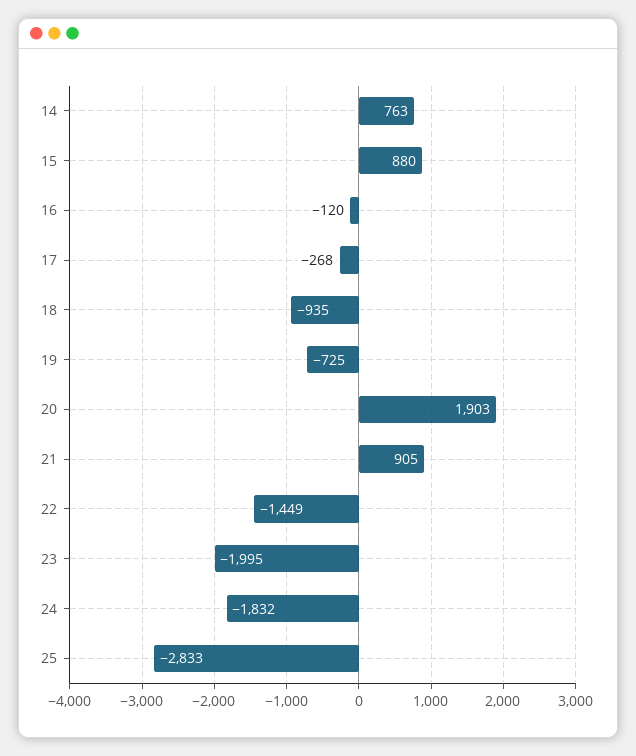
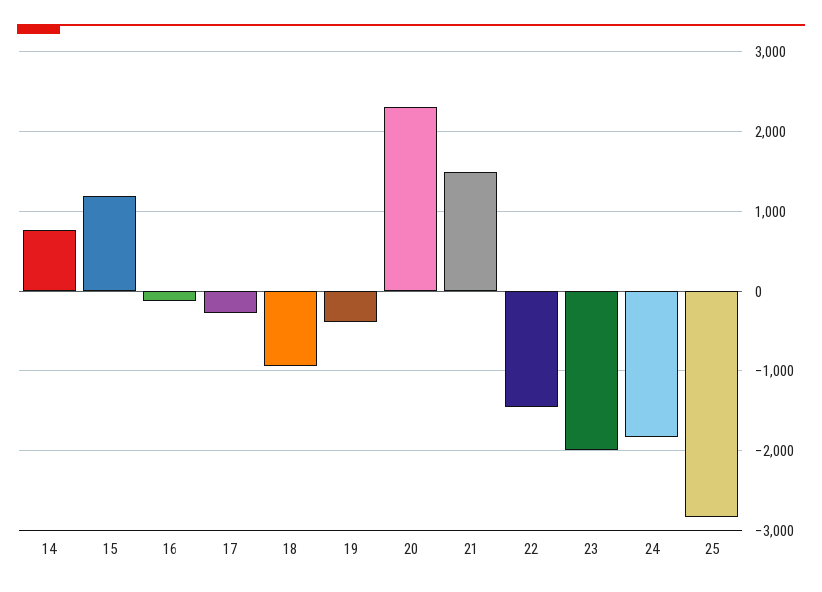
  {
    "14": 763,
-   "15": 880,
+   "15": 1200,
    "16": -120,
    "17": -268,
    "18": -935,
-   "19": -725,
+   "19": -400,
-   "20": 1903,
+   "20": 2300,
-   "21": 905,
+   "21": 1500,
    "22": -1449,
    "23": -1995,
    "24": -1832,
    "25": -2833
  }

